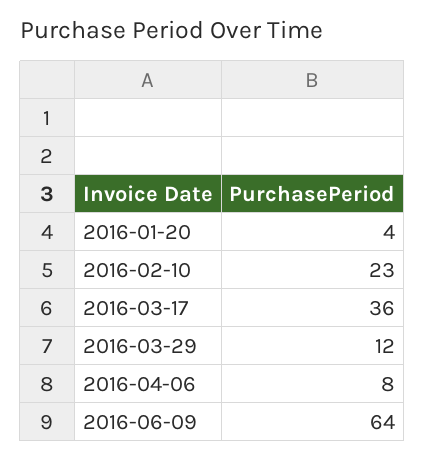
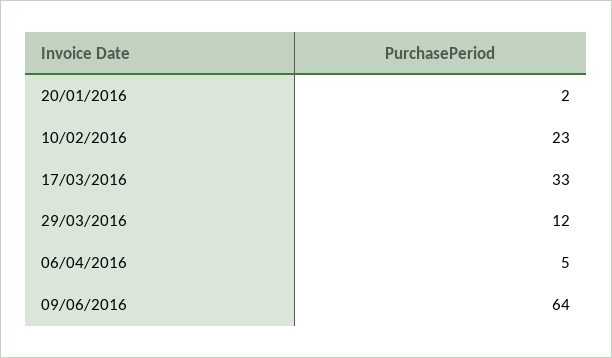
  {
-   "2016-01-20": 4,
+   "2016-01-20": 2,
    "2016-02-10": 23,
-   "2016-03-17": 36,
+   "2016-03-17": 33,
    "2016-03-29": 12,
-   "2016-04-06": 8,
+   "2016-04-06": 5,
    "2016-06-09": 64
  }

